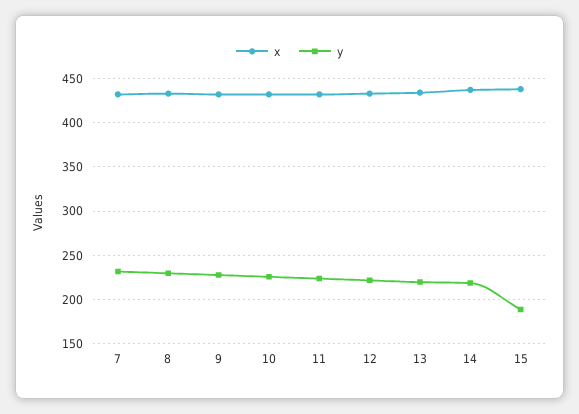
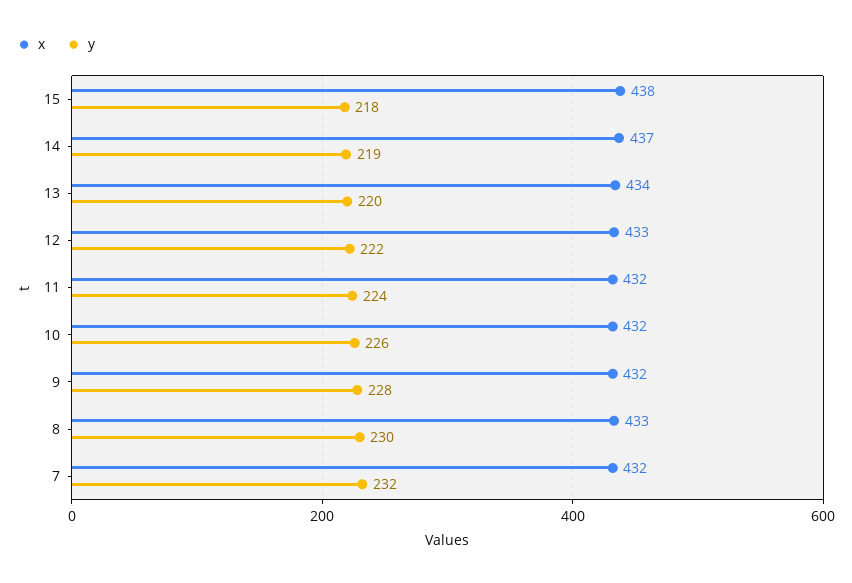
  {
    "x": {
      "7": 432,
      "8": 433,
      "9": 432,
      "10": 432,
      "11": 432,
      "12": 433,
      "13": 434,
      "14": 437,
      "15": 438
    },
    "y": {
      "7": 232,
      "8": 230,
      "9": 228,
      "10": 226,
      "11": 224,
      "12": 222,
      "13": 220,
      "14": 219,
-     "15": 190
+     "15": 218
    }
  }

